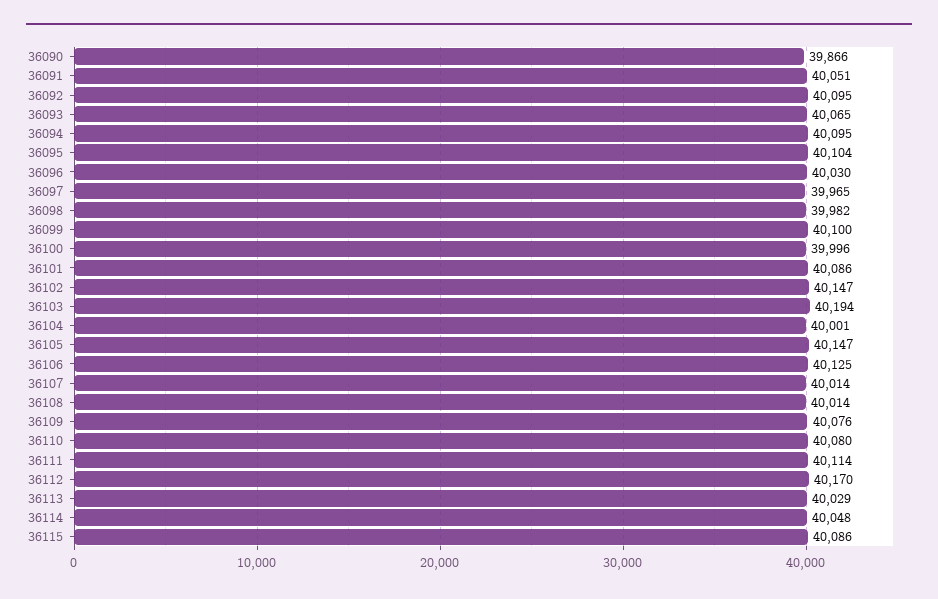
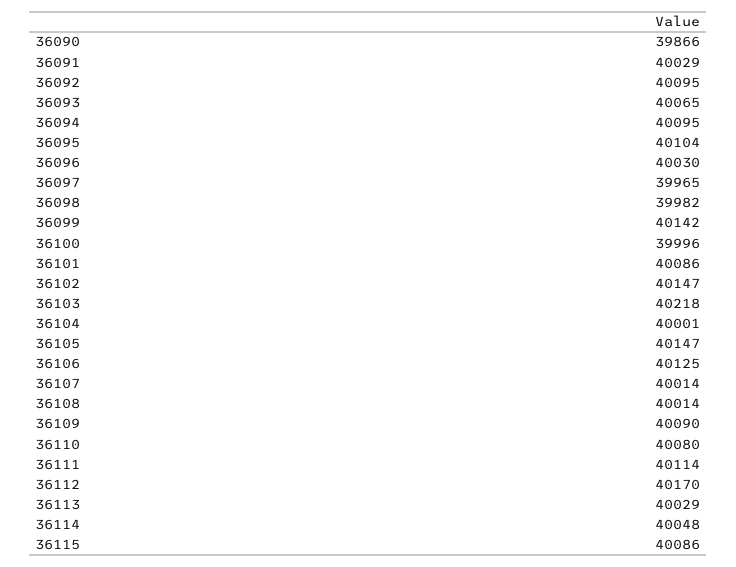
  {
    "36090": 39866,
-   "36091": 40051,
+   "36091": 40029,
    "36092": 40095,
    "36093": 40065,
    "36094": 40095,
    "36095": 40104,
    "36096": 40030,
    "36097": 39965,
    "36098": 39982,
-   "36099": 40100,
+   "36099": 40142,
    "36100": 39996,
    "36101": 40086,
    "36102": 40147,
-   "36103": 40194,
+   "36103": 40218,
    "36104": 40001,
    "36105": 40147,
    "36106": 40125,
    "36107": 40014,
    "36108": 40014,
-   "36109": 40076,
+   "36109": 40090,
    "36110": 40080,
    "36111": 40114,
    "36112": 40170,
    "36113": 40029,
    "36114": 40048,
    "36115": 40086
  }

